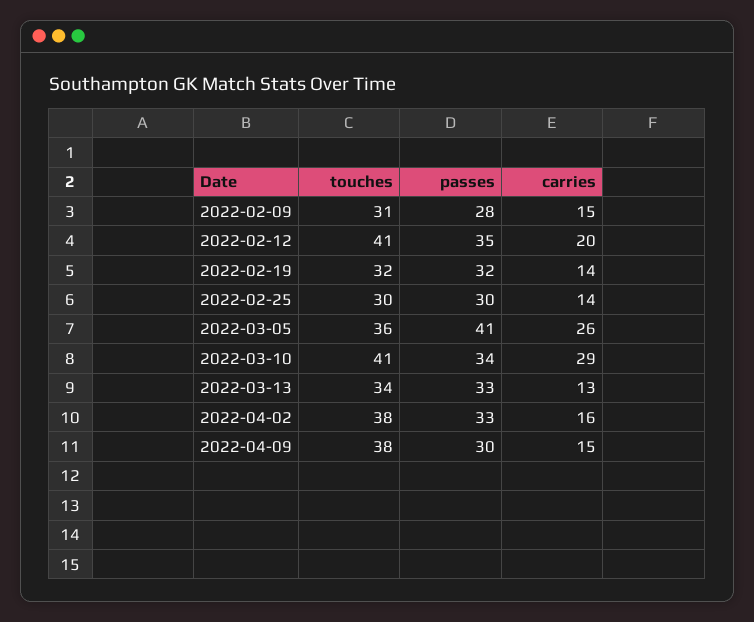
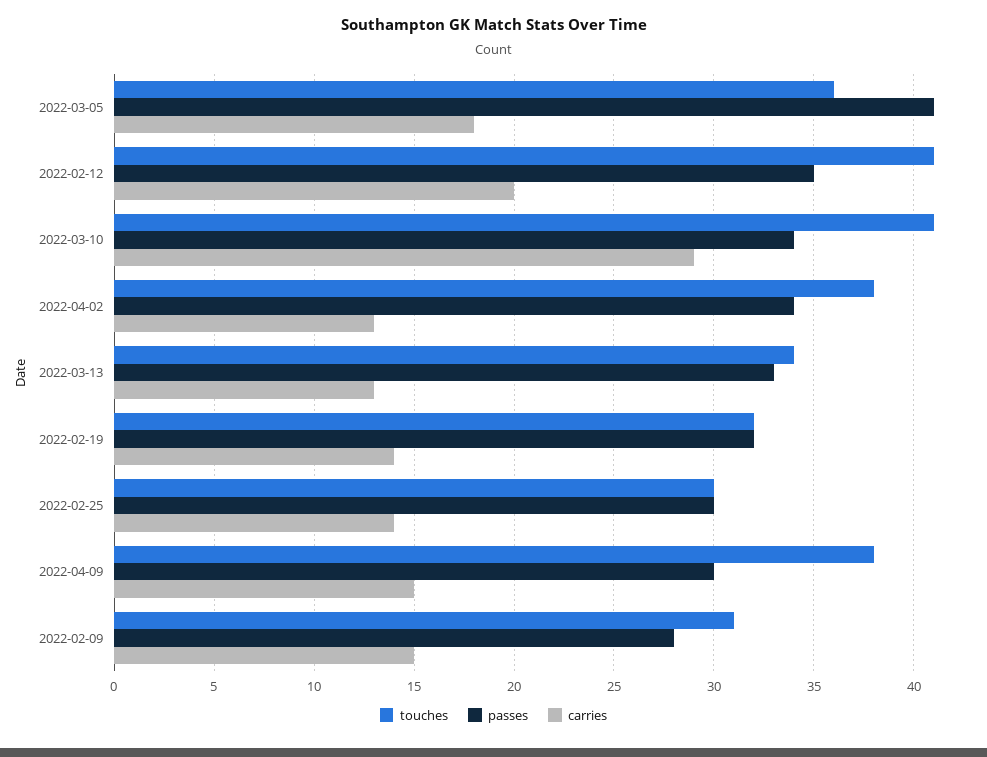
  {
    "touches": {
      "2022-02-09": 31,
      "2022-02-12": 41,
      "2022-02-19": 32,
      "2022-02-25": 30,
      "2022-03-05": 36,
      "2022-03-10": 41,
      "2022-03-13": 34,
      "2022-04-02": 38,
      "2022-04-09": 38
    },
    "passes": {
      "2022-02-09": 28,
      "2022-02-12": 35,
      "2022-02-19": 32,
      "2022-02-25": 30,
      "2022-03-05": 41,
      "2022-03-10": 34,
      "2022-03-13": 33,
-     "2022-04-02": 33,
+     "2022-04-02": 34,
      "2022-04-09": 30
    },
    "carries": {
      "2022-02-09": 15,
      "2022-02-12": 20,
      "2022-02-19": 14,
      "2022-02-25": 14,
-     "2022-03-05": 26,
+     "2022-03-05": 18,
      "2022-03-10": 29,
      "2022-03-13": 13,
-     "2022-04-02": 16,
+     "2022-04-02": 13,
      "2022-04-09": 15
    }
  }

